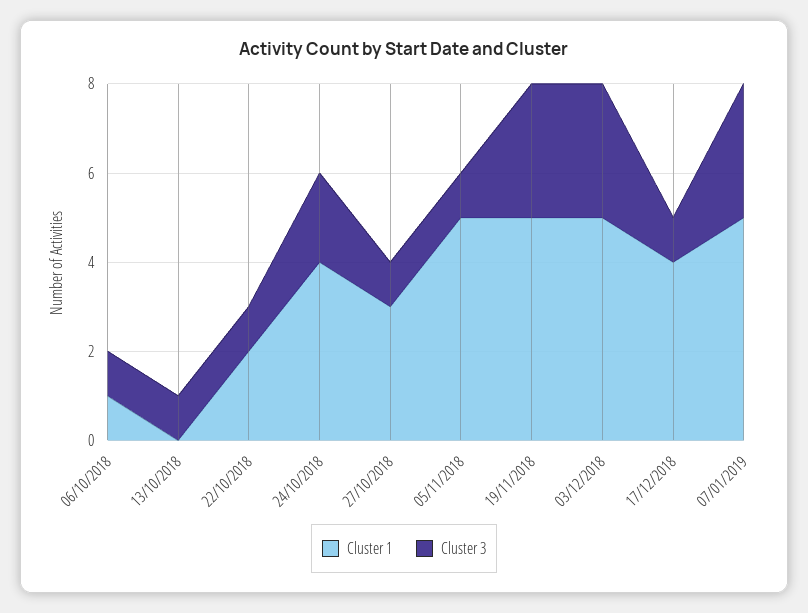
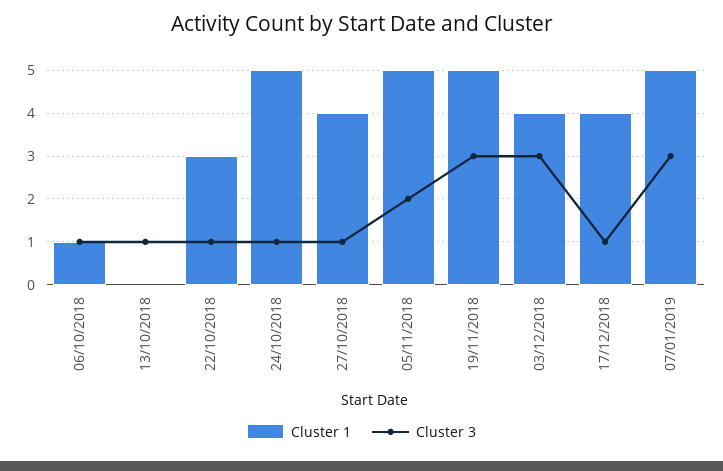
  {
    "Cluster 1": {
      "06/10/2018": 1,
      "13/10/2018": 0,
-     "22/10/2018": 2,
+     "22/10/2018": 3,
-     "24/10/2018": 4,
+     "24/10/2018": 5,
-     "27/10/2018": 3,
+     "27/10/2018": 4,
      "05/11/2018": 5,
      "19/11/2018": 5,
-     "03/12/2018": 5,
+     "03/12/2018": 4,
      "17/12/2018": 4,
      "07/01/2019": 5
    },
    "Cluster 3": {
      "06/10/2018": 1,
      "13/10/2018": 1,
      "22/10/2018": 1,
-     "24/10/2018": 2,
+     "24/10/2018": 1,
      "27/10/2018": 1,
-     "05/11/2018": 1,
+     "05/11/2018": 2,
      "19/11/2018": 3,
      "03/12/2018": 3,
      "17/12/2018": 1,
      "07/01/2019": 3
    }
  }

